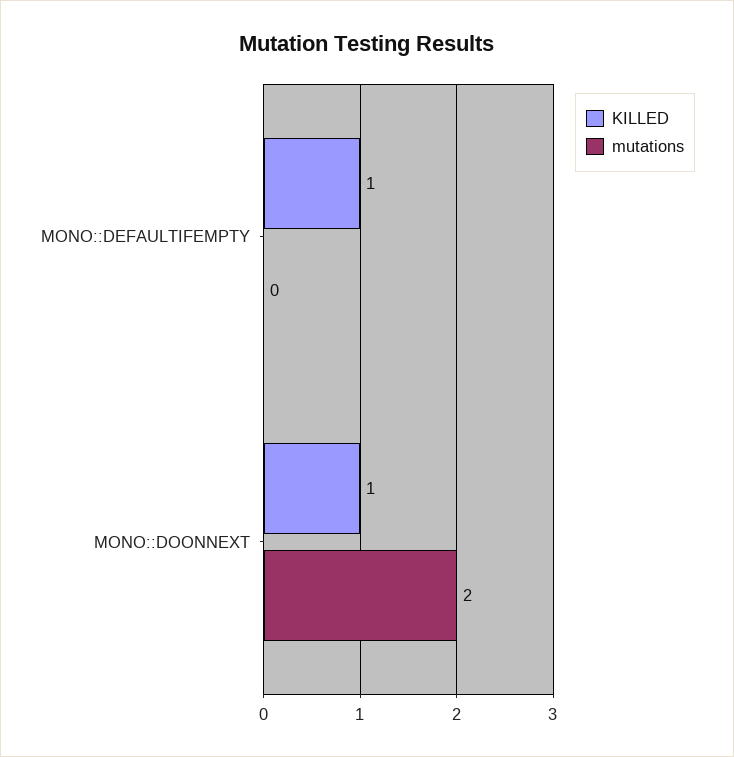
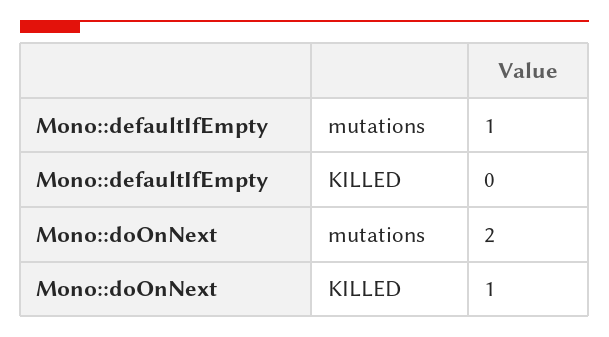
  {
    "KILLED": {
-     "MONO::DEFAULTIFEMPTY": 1,
+     "MONO::DEFAULTIFEMPTY": 0,
      "MONO::DOONNEXT": 1
    },
    "mutations": {
-     "MONO::DEFAULTIFEMPTY": 0,
+     "MONO::DEFAULTIFEMPTY": 1,
      "MONO::DOONNEXT": 2
    }
  }

